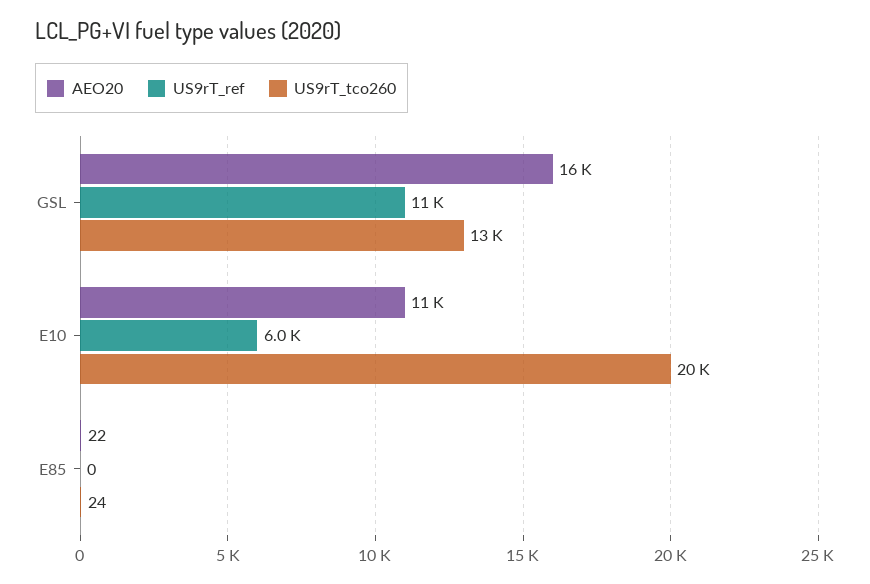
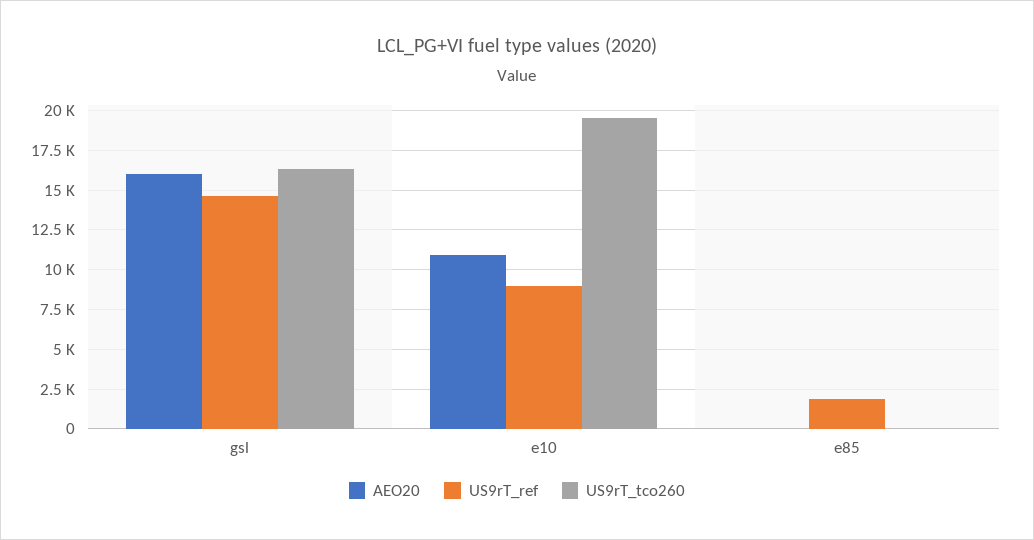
  {
    "AEO20": {
      "GSL": 16000,
      "E10": 11000,
      "E85": 22
    },
    "US9rT_ref": {
-     "GSL": 11000,
+     "GSL": 14500,
-     "E10": 6000,
+     "E10": 9000,
-     "E85": 0
+     "E85": 2000
    },
    "US9rT_tco260": {
-     "GSL": 13000,
+     "GSL": 16500,
      "E10": 20000,
      "E85": 24
    }
  }

